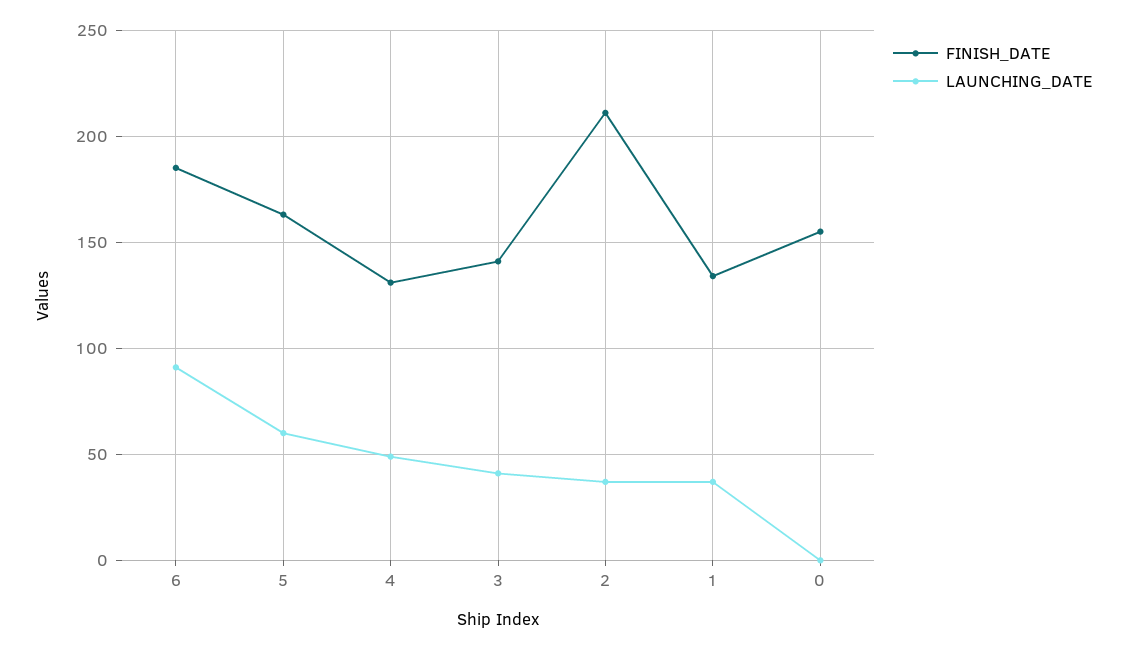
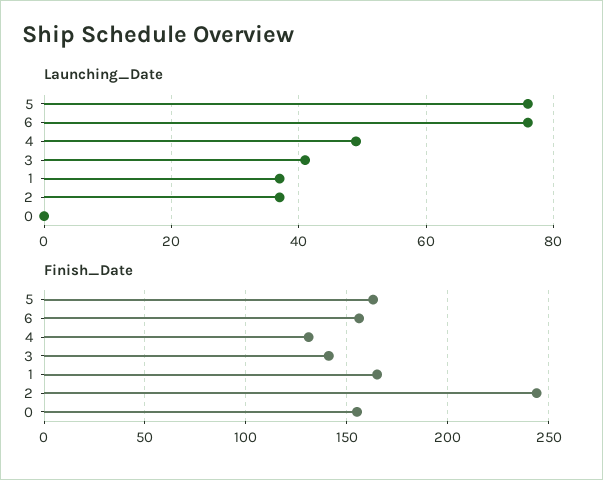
  {
    "FINISH_DATE": {
-     "6": 185,
+     "6": 155,
      "5": 165,
      "4": 130,
      "3": 140,
-     "2": 210,
+     "2": 245,
-     "1": 135,
+     "1": 165,
      "0": 155
    },
    "LAUNCHING_DATE": {
-     "6": 90,
+     "6": 75,
-     "5": 60,
+     "5": 75,
      "4": 50,
      "3": 40,
      "2": 35,
      "1": 35,
      "0": 0
    }
  }

